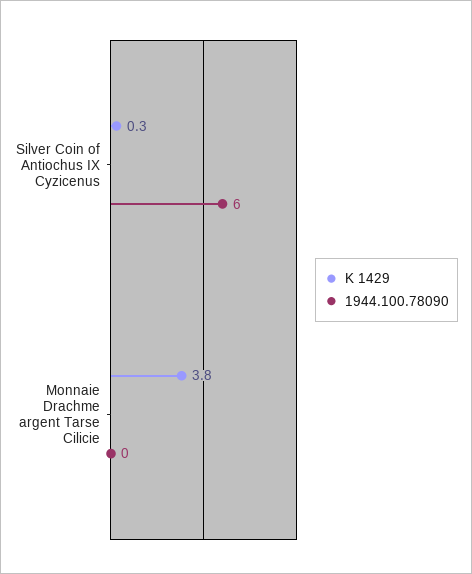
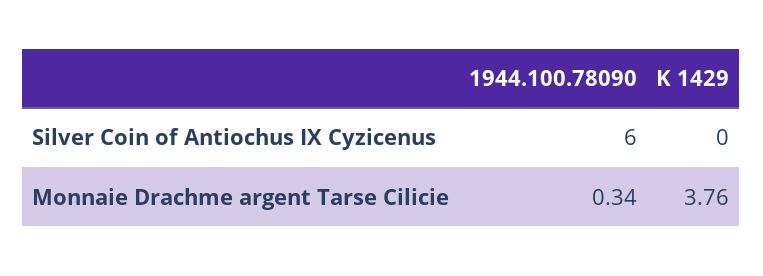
  {
    "K 1429": {
-     "Silver Coin of Antiochus IX Cyzicenus": 0.3,
+     "Silver Coin of Antiochus IX Cyzicenus": 0,
      "Monnaie Drachme argent Tarse Cilicie": 3.76
    },
    "1944.100.78090": {
      "Silver Coin of Antiochus IX Cyzicenus": 6,
-     "Monnaie Drachme argent Tarse Cilicie": 0
+     "Monnaie Drachme argent Tarse Cilicie": 0.34
    }
  }

